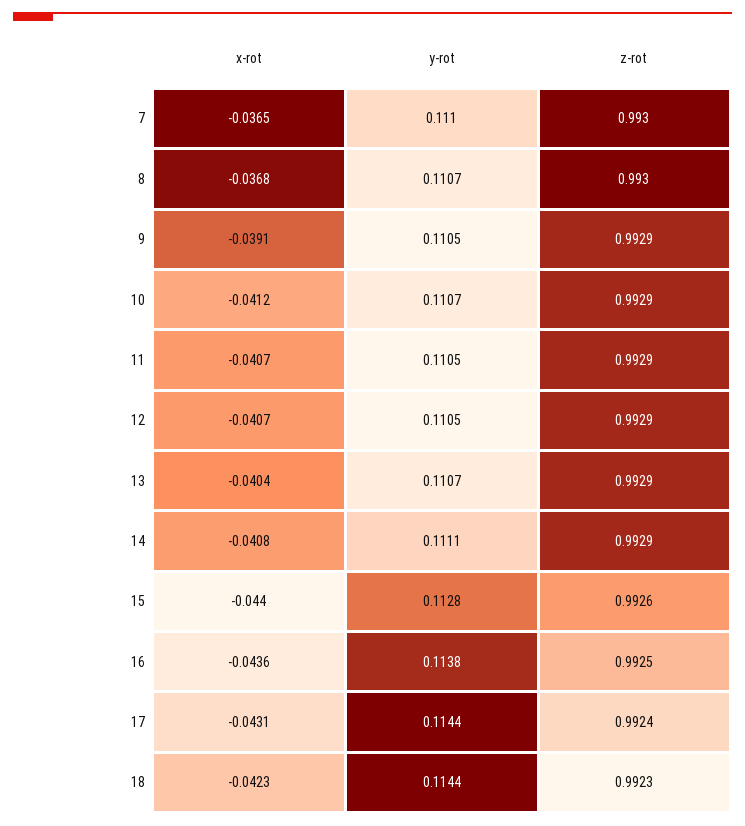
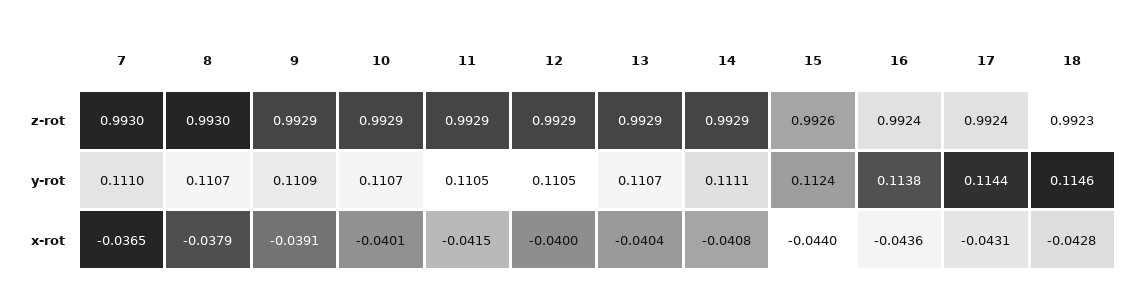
  {
    "x-rot": {
      "7": -0.0365,
-     "8": -0.0368,
+     "8": -0.0379,
      "9": -0.0391,
-     "10": -0.0412,
+     "10": -0.0401,
-     "11": -0.0407,
+     "11": -0.0415,
-     "12": -0.0407,
+     "12": -0.04,
      "13": -0.0404,
      "14": -0.0408,
      "15": -0.044,
      "16": -0.0436,
      "17": -0.0431,
-     "18": -0.0423
+     "18": -0.0428
    },
    "y-rot": {
      "7": 0.111,
      "8": 0.1107,
-     "9": 0.1105,
+     "9": 0.1109,
      "10": 0.1107,
      "11": 0.1105,
      "12": 0.1105,
      "13": 0.1107,
      "14": 0.1111,
-     "15": 0.1128,
+     "15": 0.1124,
      "16": 0.1138,
      "17": 0.1144,
-     "18": 0.1144
+     "18": 0.1146
    },
    "z-rot": {
      "7": 0.993,
      "8": 0.993,
      "9": 0.9929,
      "10": 0.9929,
      "11": 0.9929,
      "12": 0.9929,
      "13": 0.9929,
      "14": 0.9929,
      "15": 0.9926,
-     "16": 0.9925,
+     "16": 0.9924,
      "17": 0.9924,
      "18": 0.9923
    }
  }

